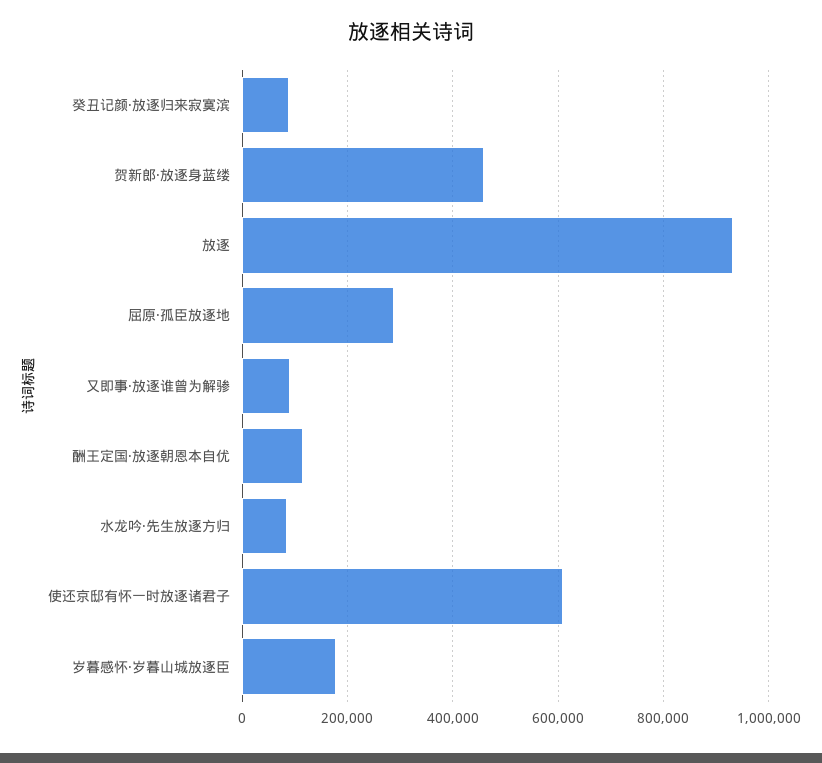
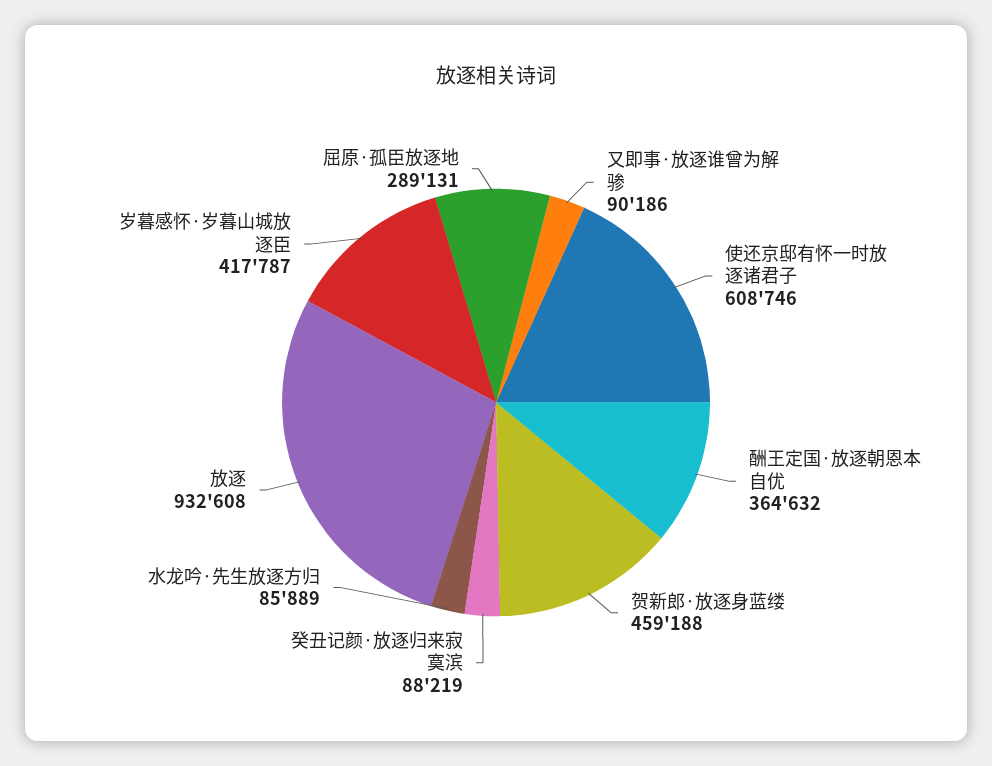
  {
    "癸丑记颜·放逐归来寂寞滨": 88219,
    "贺新郎·放逐身蓝缕": 459188,
    "放逐": 932608,
    "屈原·孤臣放逐地": 289131,
    "又即事·放逐谁曾为解骖": 90186,
-   "酬王定国·放逐朝恩本自优": 120000,
+   "酬王定国·放逐朝恩本自优": 364632,
    "水龙吟·先生放逐方归": 85889,
    "使还京邸有怀一时放逐诸君子": 608746,
-   "岁暮感怀·岁暮山城放逐臣": 180000
+   "岁暮感怀·岁暮山城放逐臣": 417787
  }

